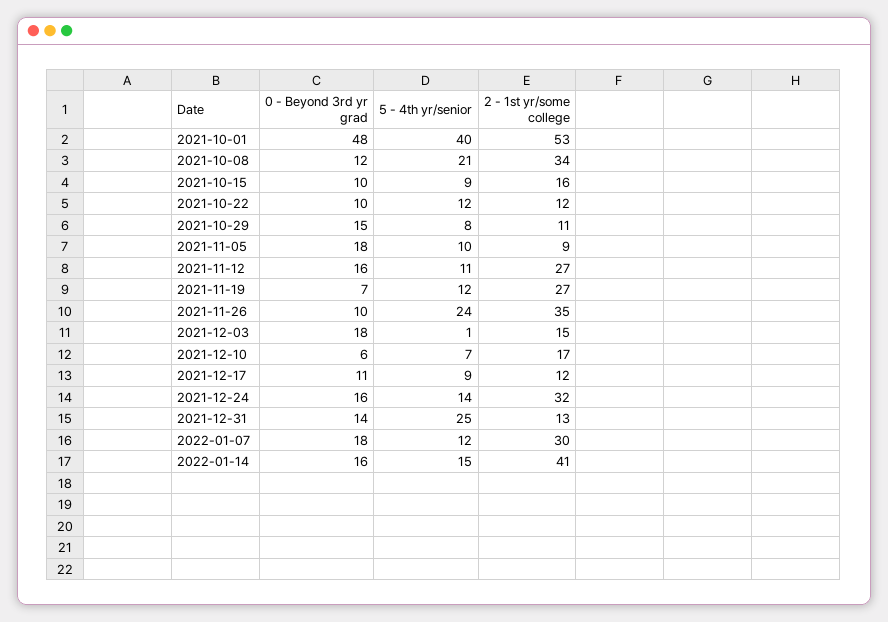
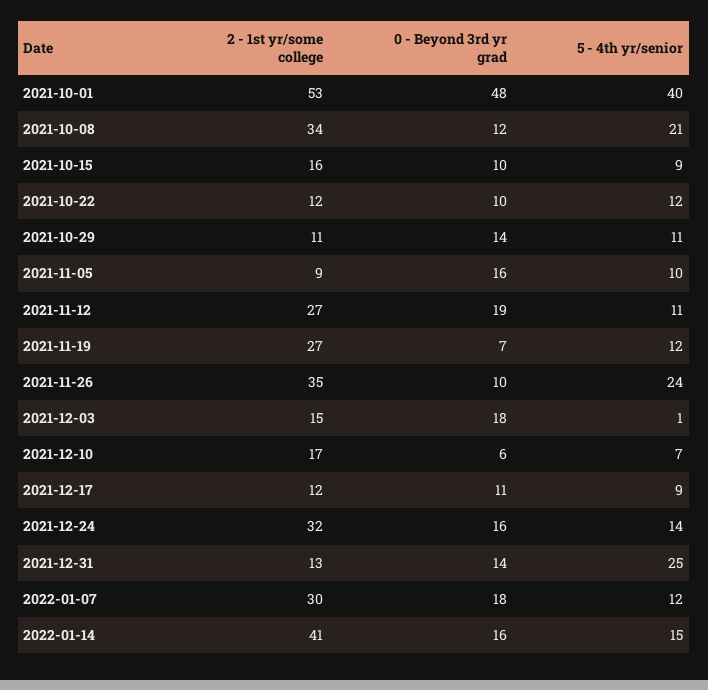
  {
    "0 - Beyond 3rd yr grad": {
      "2021-10-01": 48,
      "2021-10-08": 12,
      "2021-10-15": 10,
      "2021-10-22": 10,
-     "2021-10-29": 15,
+     "2021-10-29": 14,
-     "2021-11-05": 18,
+     "2021-11-05": 16,
-     "2021-11-12": 16,
+     "2021-11-12": 19,
      "2021-11-19": 7,
      "2021-11-26": 10,
      "2021-12-03": 18,
      "2021-12-10": 6,
      "2021-12-17": 11,
      "2021-12-24": 16,
      "2021-12-31": 14,
      "2022-01-07": 18,
      "2022-01-14": 16
    },
    "5 - 4th yr/senior": {
      "2021-10-01": 40,
      "2021-10-08": 21,
      "2021-10-15": 9,
      "2021-10-22": 12,
-     "2021-10-29": 8,
+     "2021-10-29": 11,
      "2021-11-05": 10,
      "2021-11-12": 11,
      "2021-11-19": 12,
      "2021-11-26": 24,
      "2021-12-03": 1,
      "2021-12-10": 7,
      "2021-12-17": 9,
      "2021-12-24": 14,
      "2021-12-31": 25,
      "2022-01-07": 12,
      "2022-01-14": 15
    },
    "2 - 1st yr/some college": {
      "2021-10-01": 53,
      "2021-10-08": 34,
      "2021-10-15": 16,
      "2021-10-22": 12,
      "2021-10-29": 11,
      "2021-11-05": 9,
      "2021-11-12": 27,
      "2021-11-19": 27,
      "2021-11-26": 35,
      "2021-12-03": 15,
      "2021-12-10": 17,
      "2021-12-17": 12,
      "2021-12-24": 32,
      "2021-12-31": 13,
      "2022-01-07": 30,
      "2022-01-14": 41
    }
  }

